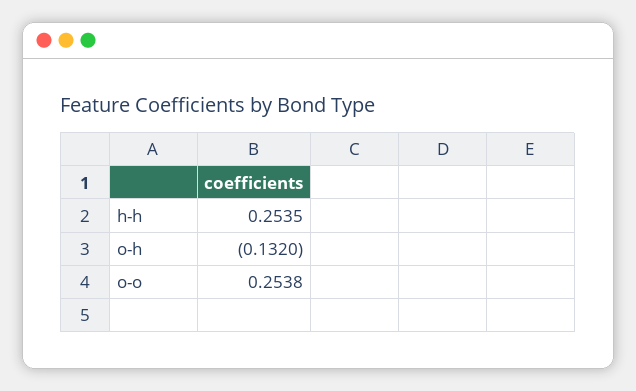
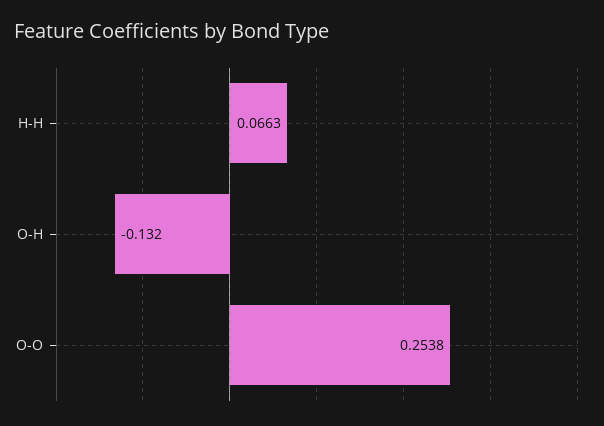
  {
-   "h-h": 0.2535,
+   "h-h": 0.0663,
    "o-h": -0.132,
    "o-o": 0.2538
  }

